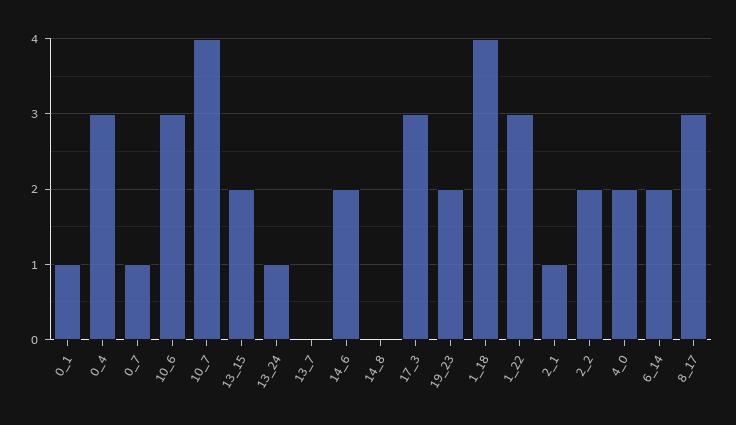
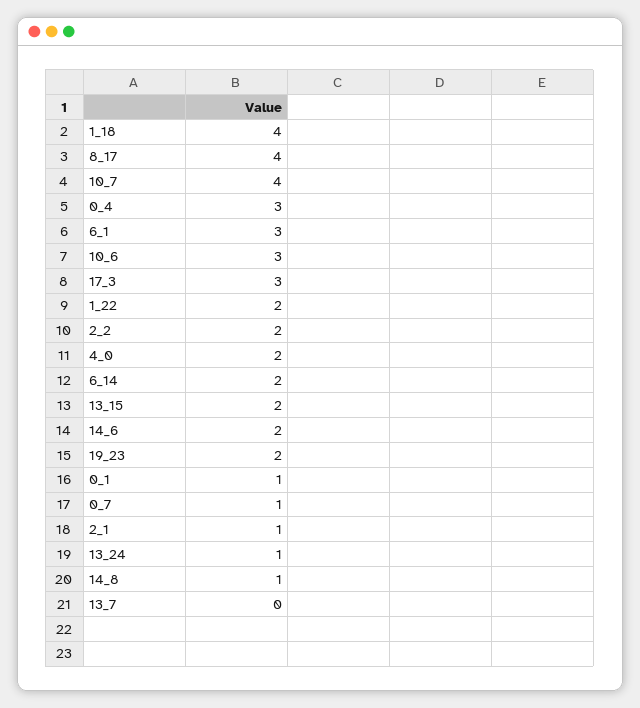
  {
    "0_1": 1,
    "0_4": 3,
    "0_7": 1,
    "10_6": 3,
    "10_7": 4,
    "13_15": 2,
    "13_24": 1,
    "13_7": 0,
    "14_6": 2,
-   "14_8": 0,
+   "14_8": 1,
    "17_3": 3,
    "19_23": 2,
    "1_18": 4,
-   "1_22": 3,
+   "1_22": 2,
    "2_1": 1,
    "2_2": 2,
    "4_0": 2,
    "6_14": 2,
-   "8_17": 3
+   "8_17": 4,
+   "6_1": 3
  }

